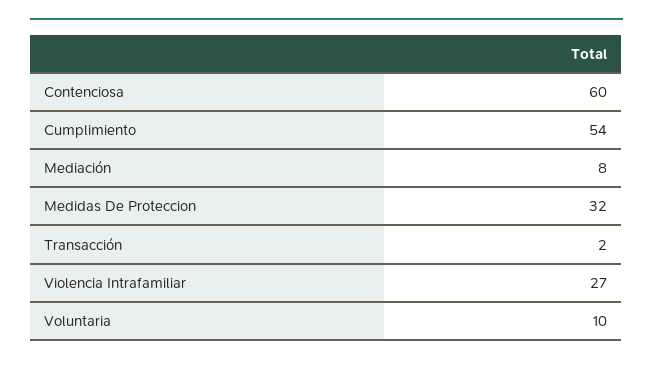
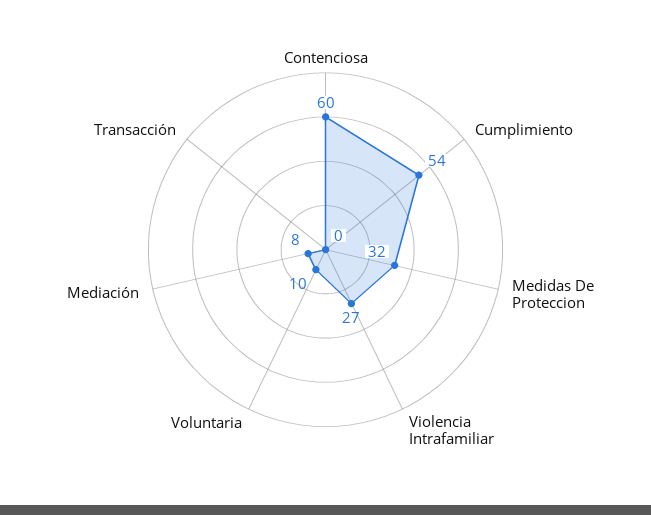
  {
    "Contenciosa": 60,
    "Cumplimiento": 54,
    "Mediación": 8,
    "Medidas De Proteccion": 32,
-   "Transacción": 2,
+   "Transacción": 0,
    "Violencia Intrafamiliar": 27,
    "Voluntaria": 10
  }

